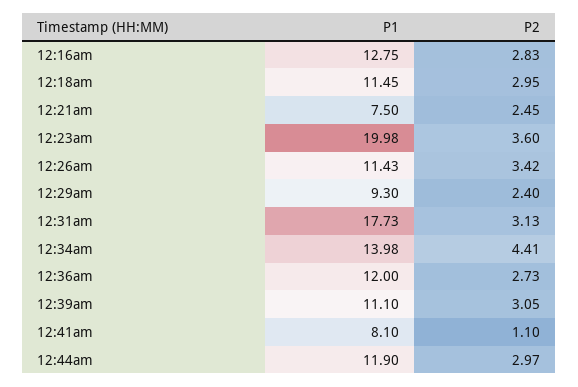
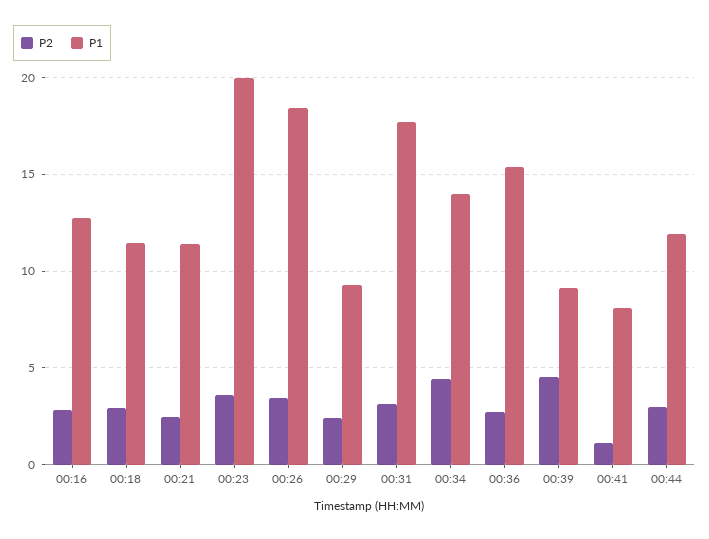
  {
    "P1": {
      "12:16am": 12.75,
      "12:18am": 11.45,
-     "12:21am": 7.5,
+     "12:21am": 11.5,
      "12:23am": 19.98,
-     "12:26am": 11.43,
+     "12:26am": 18.5,
      "12:29am": 9.3,
      "12:31am": 17.73,
      "12:34am": 13.98,
-     "12:36am": 12,
+     "12:36am": 15.5,
-     "12:39am": 11.1,
+     "12:39am": 9,
      "12:41am": 8.1,
      "12:44am": 11.9
    },
    "P2": {
      "12:16am": 2.83,
      "12:18am": 2.95,
      "12:21am": 2.45,
      "12:23am": 3.6,
      "12:26am": 3.42,
      "12:29am": 2.4,
      "12:31am": 3.13,
      "12:34am": 4.41,
      "12:36am": 2.73,
-     "12:39am": 3.05,
+     "12:39am": 4.5,
      "12:41am": 1.1,
      "12:44am": 2.97
    }
  }

